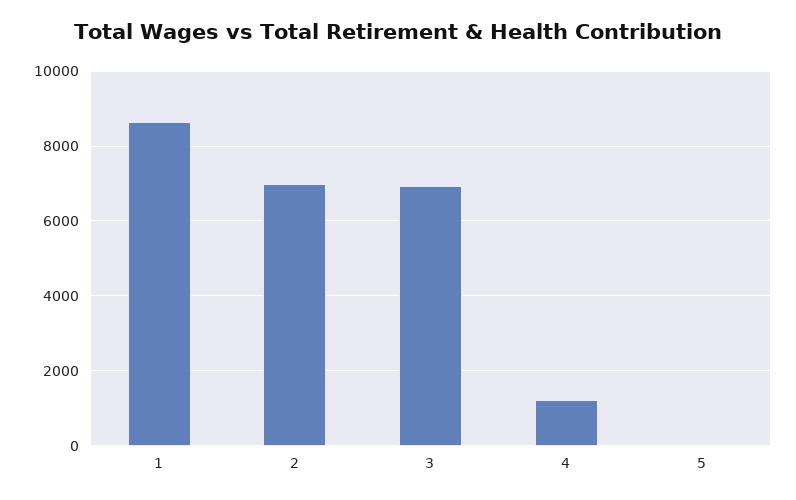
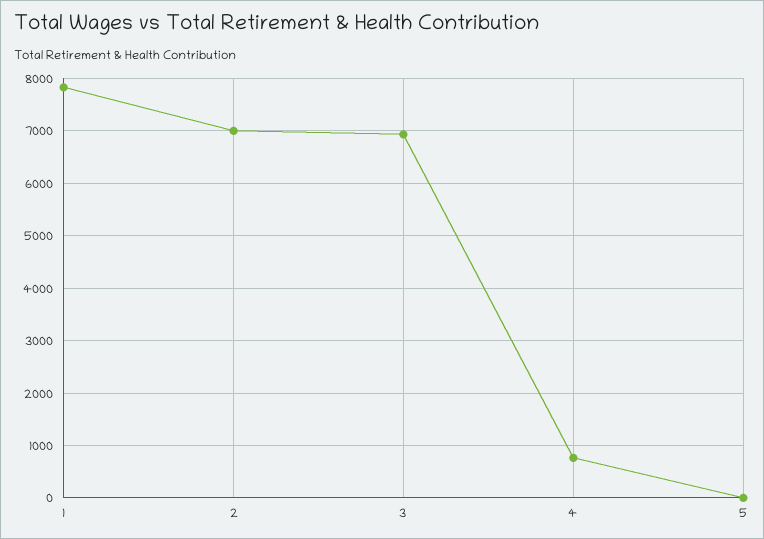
  {
-   "1": 8600,
+   "1": 7800,
    "2": 7000,
    "3": 7000,
-   "4": 1200,
+   "4": 800,
    "5": 0
  }

